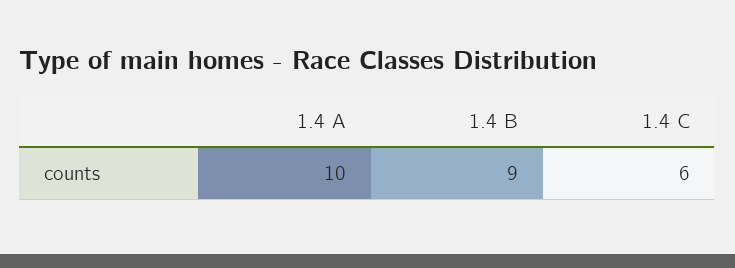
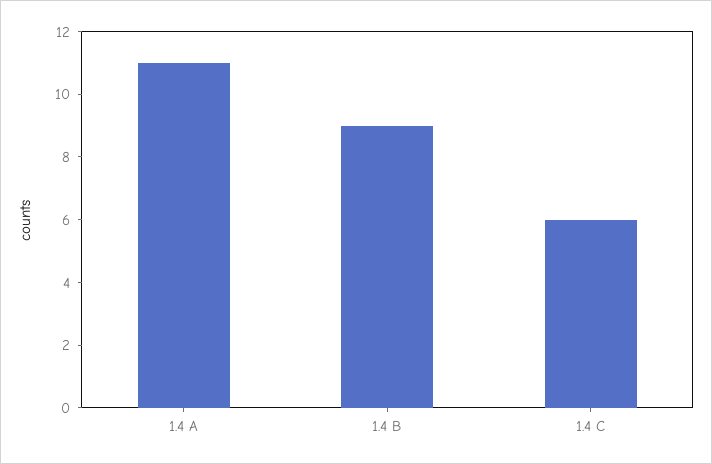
  {
-   "1.4 A": 10,
+   "1.4 A": 11,
    "1.4 B": 9,
    "1.4 C": 6
  }

